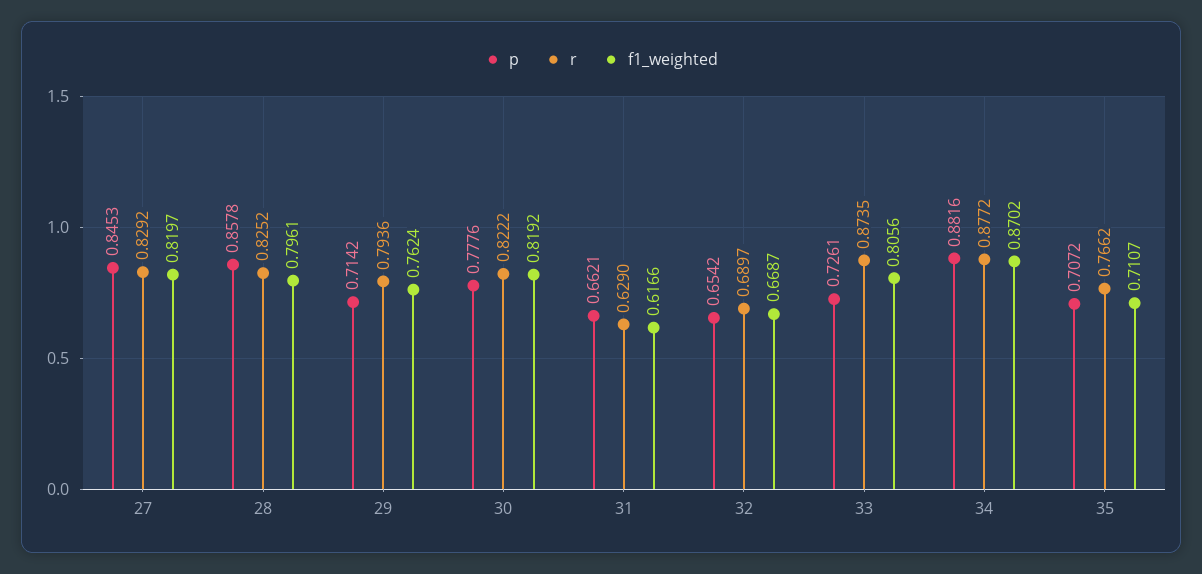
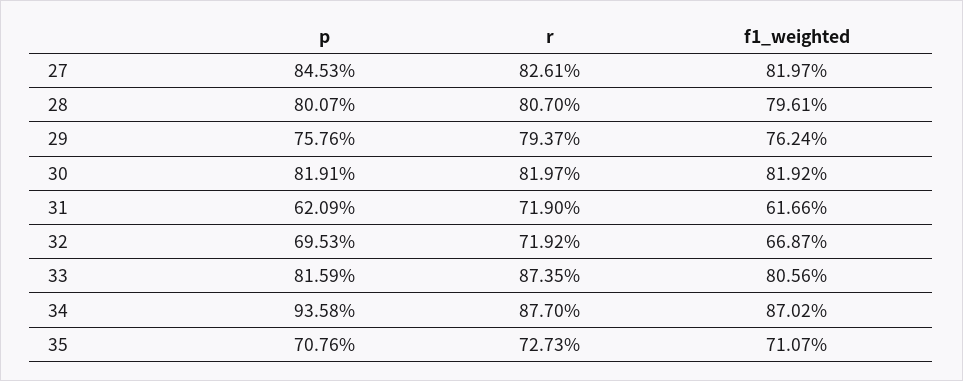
  {
    "p": {
      "27": 0.8453,
-     "28": 0.8578,
+     "28": 0.8007,
-     "29": 0.7142,
+     "29": 0.7576,
-     "30": 0.7776,
+     "30": 0.8191,
-     "31": 0.6621,
+     "31": 0.6209,
-     "32": 0.6542,
+     "32": 0.6953,
-     "33": 0.7261,
+     "33": 0.8159,
-     "34": 0.8816,
+     "34": 0.9358,
-     "35": 0.7072
+     "35": 0.7076
    },
    "r": {
-     "27": 0.8292,
+     "27": 0.8261,
-     "28": 0.8252,
+     "28": 0.807,
-     "29": 0.7936,
+     "29": 0.7937,
-     "30": 0.8222,
+     "30": 0.8197,
-     "31": 0.629,
+     "31": 0.719,
-     "32": 0.6897,
+     "32": 0.7192,
      "33": 0.8735,
-     "34": 0.8772,
+     "34": 0.877,
-     "35": 0.7662
+     "35": 0.7273
    },
    "f1_weighted": {
      "27": 0.8197,
      "28": 0.7961,
      "29": 0.7624,
      "30": 0.8192,
      "31": 0.6166,
      "32": 0.6687,
      "33": 0.8056,
      "34": 0.8702,
      "35": 0.7107
    }
  }

